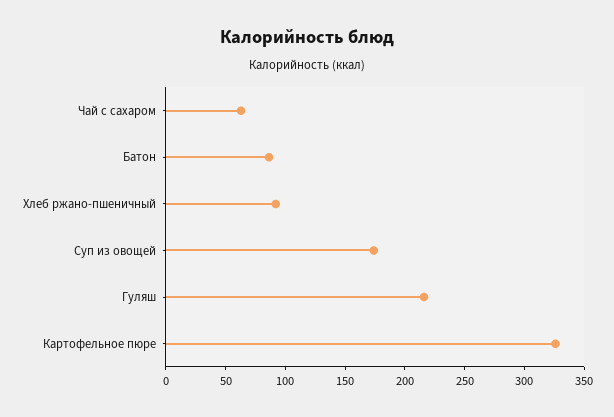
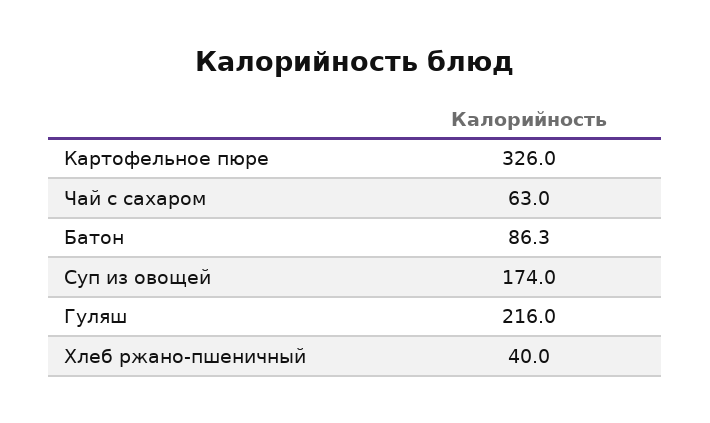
  {
    "Чай с сахаром": 63,
    "Батон": 86.3,
-   "Хлеб ржано-пшеничный": 90,
+   "Хлеб ржано-пшеничный": 40,
    "Суп из овощей": 174,
    "Гуляш": 216,
    "Картофельное пюре": 326
  }

